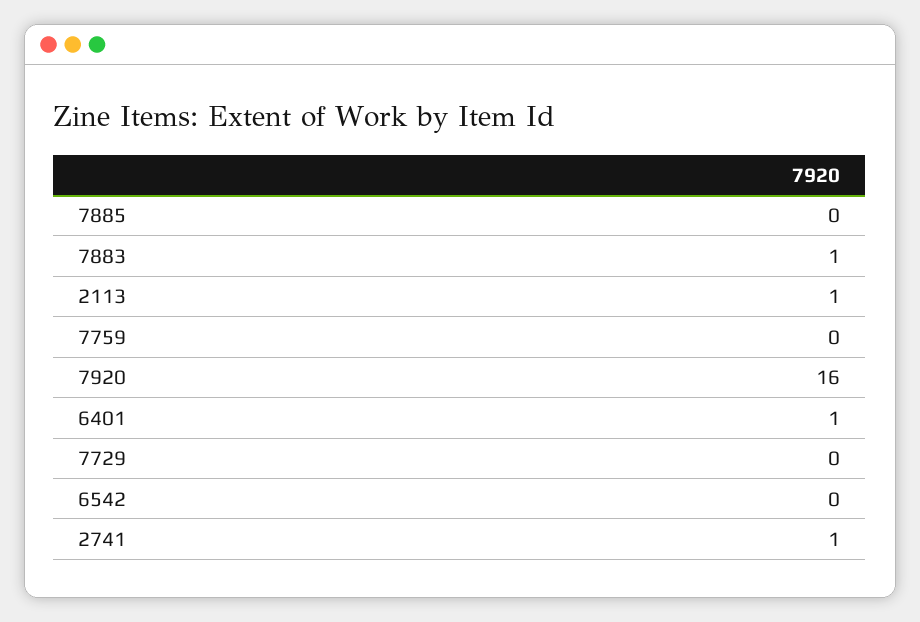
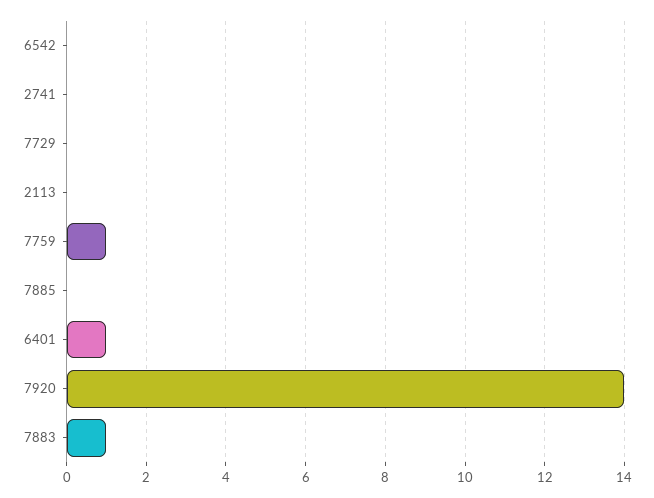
  {
    "7885": 0,
    "7883": 1,
-   "2113": 1,
+   "2113": 0,
-   "7759": 0,
+   "7759": 1,
-   "7920": 16,
+   "7920": 14,
    "6401": 1,
    "7729": 0,
    "6542": 0,
-   "2741": 1
+   "2741": 0
  }

